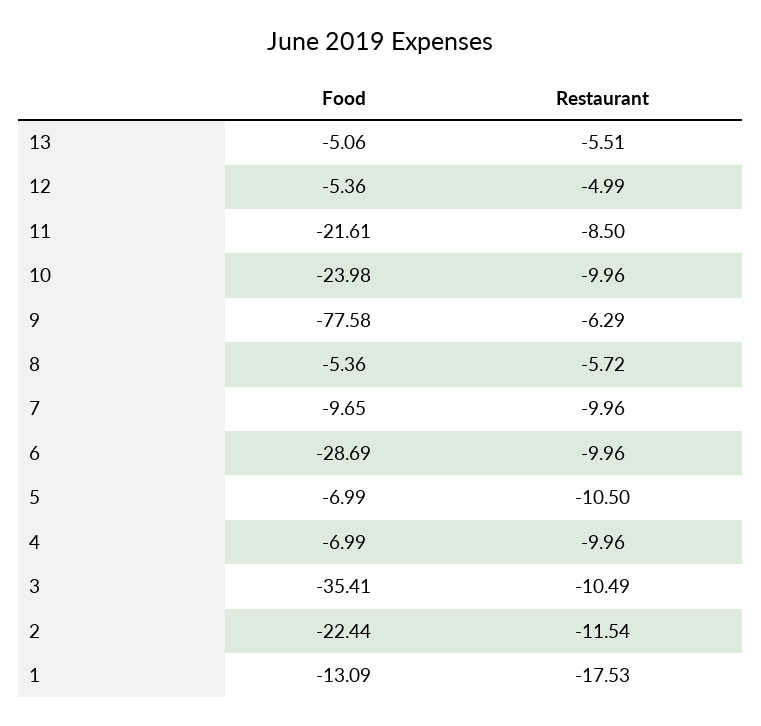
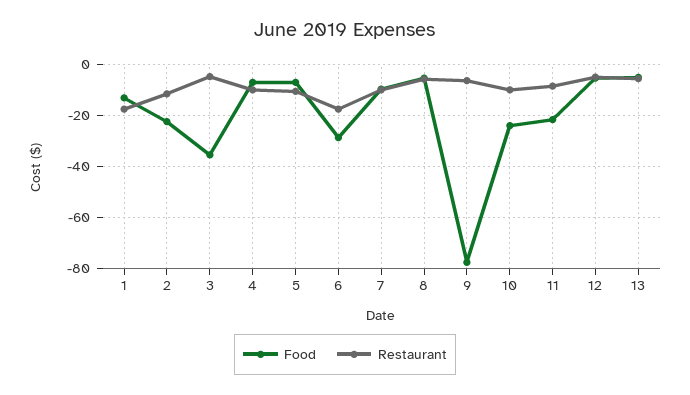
  {
    "Food": {
      "13": -5.06,
      "12": -5.36,
      "11": -21.61,
      "10": -23.98,
      "9": -77.58,
      "8": -5.36,
      "7": -9.65,
      "6": -28.69,
      "5": -6.99,
      "4": -6.99,
      "3": -35.41,
      "2": -22.44,
      "1": -13.09
    },
    "Restaurant": {
      "13": -5.51,
      "12": -4.99,
      "11": -8.5,
      "10": -9.96,
      "9": -6.29,
      "8": -5.72,
      "7": -9.96,
-     "6": -9.96,
+     "6": -17.5,
      "5": -10.5,
      "4": -9.96,
-     "3": -10.49,
+     "3": -5,
      "2": -11.54,
      "1": -17.53
    }
  }

